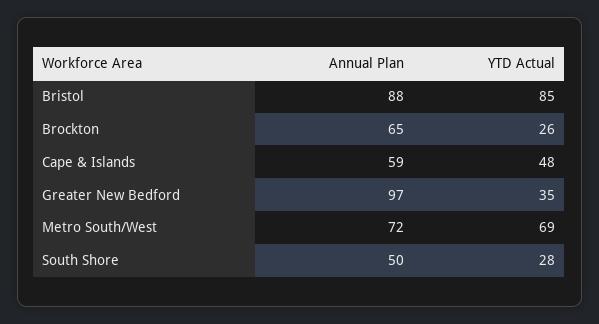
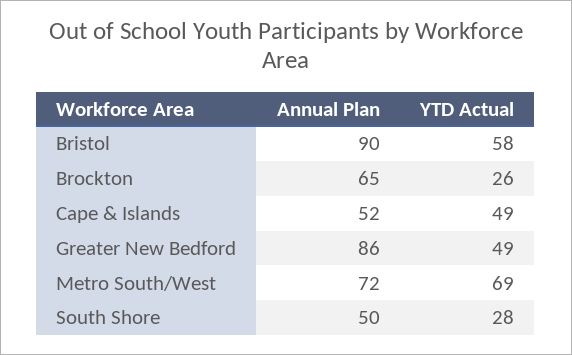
  {
    "Annual Plan": {
-     "Bristol": 88,
+     "Bristol": 90,
      "Brockton": 65,
-     "Cape & Islands": 59,
+     "Cape & Islands": 52,
-     "Greater New Bedford": 97,
+     "Greater New Bedford": 86,
      "Metro South/West": 72,
      "South Shore": 50
    },
    "YTD Actual": {
-     "Bristol": 85,
+     "Bristol": 58,
      "Brockton": 26,
-     "Cape & Islands": 48,
+     "Cape & Islands": 49,
-     "Greater New Bedford": 35,
+     "Greater New Bedford": 49,
      "Metro South/West": 69,
      "South Shore": 28
    }
  }

